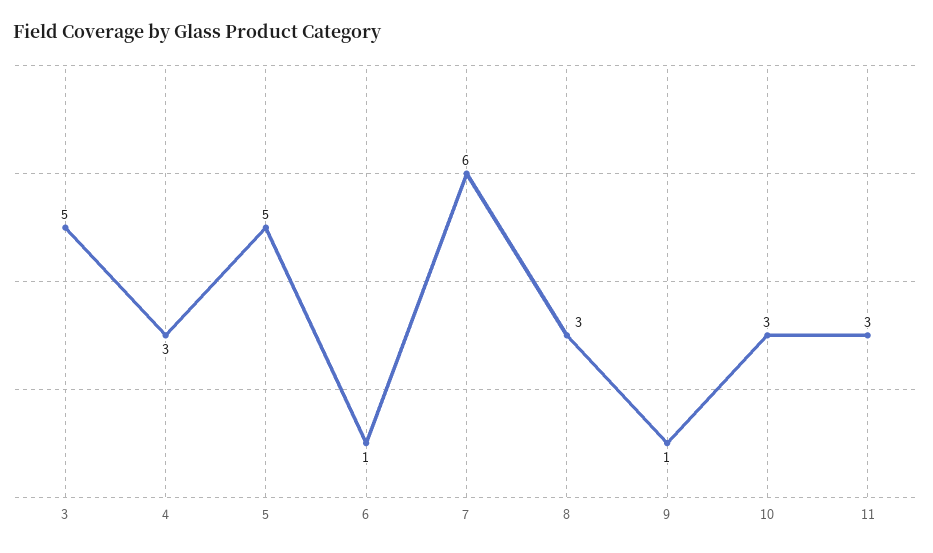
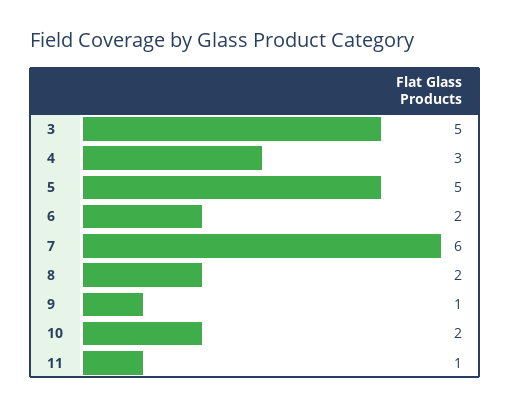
  {
    "3": 5,
    "4": 3,
    "5": 5,
-   "6": 1,
+   "6": 2,
    "7": 6,
-   "8": 3,
+   "8": 2,
    "9": 1,
-   "10": 3,
+   "10": 2,
-   "11": 3
+   "11": 1
  }

